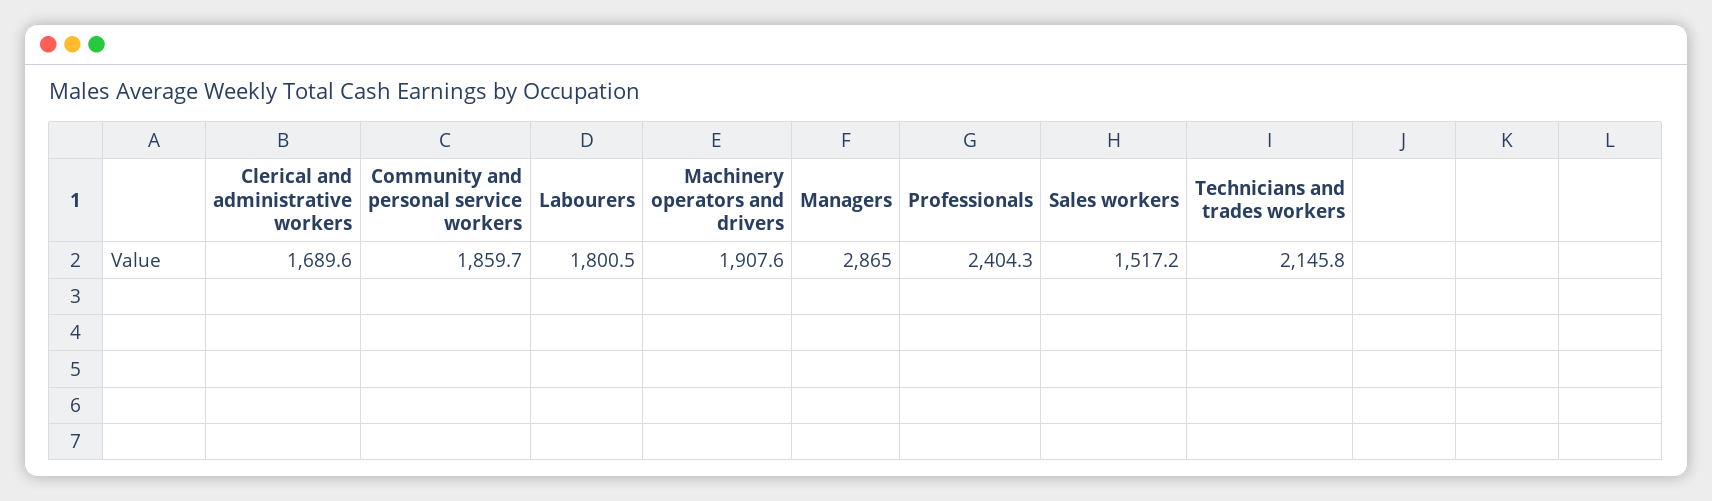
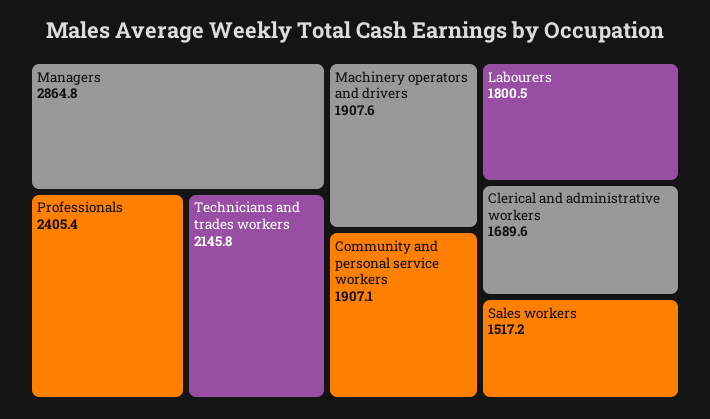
  {
    "Clerical and administrative workers": 1689.6,
-   "Community and personal service workers": 1859.7,
+   "Community and personal service workers": 1907.1,
    "Labourers": 1800.5,
    "Machinery operators and drivers": 1907.6,
-   "Managers": 2865,
+   "Managers": 2864.8,
-   "Professionals": 2404.3,
+   "Professionals": 2405.4,
    "Sales workers": 1517.2,
    "Technicians and trades workers": 2145.8
  }

